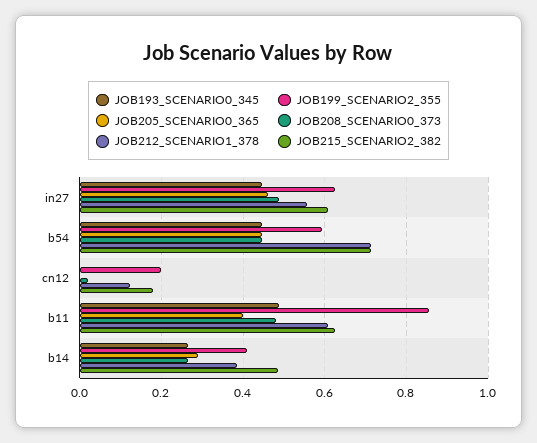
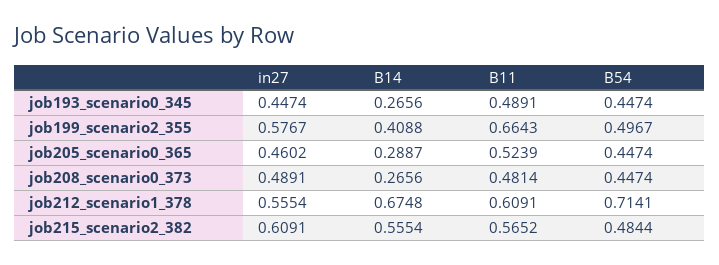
  {
    "JOB193_SCENARIO0_345": {
      "in27": 0.4474,
      "b54": 0.4474,
-     "cn12": 0,
      "b11": 0.4891,
      "b14": 0.2656
    },
    "JOB199_SCENARIO2_355": {
-     "in27": 0.62,
+     "in27": 0.5767,
-     "b54": 0.6,
+     "b54": 0.4967,
-     "cn12": 0.2,
-     "b11": 0.86,
+     "b11": 0.6643,
      "b14": 0.4088
    },
    "JOB205_SCENARIO0_365": {
      "in27": 0.4602,
      "b54": 0.4474,
-     "cn12": 0,
-     "b11": 0.4,
+     "b11": 0.5239,
      "b14": 0.2887
    },
    "JOB208_SCENARIO0_373": {
      "in27": 0.4891,
      "b54": 0.4474,
-     "cn12": 0.02,
      "b11": 0.4814,
      "b14": 0.2656
    },
    "JOB212_SCENARIO1_378": {
      "in27": 0.5554,
      "b54": 0.7141,
-     "cn12": 0.12,
      "b11": 0.6091,
-     "b14": 0.38
+     "b14": 0.6748
    },
    "JOB215_SCENARIO2_382": {
      "in27": 0.6091,
-     "b54": 0.72,
+     "b54": 0.4844,
-     "cn12": 0.18,
-     "b11": 0.62,
+     "b11": 0.5652,
-     "b14": 0.48
+     "b14": 0.5554
    }
  }

